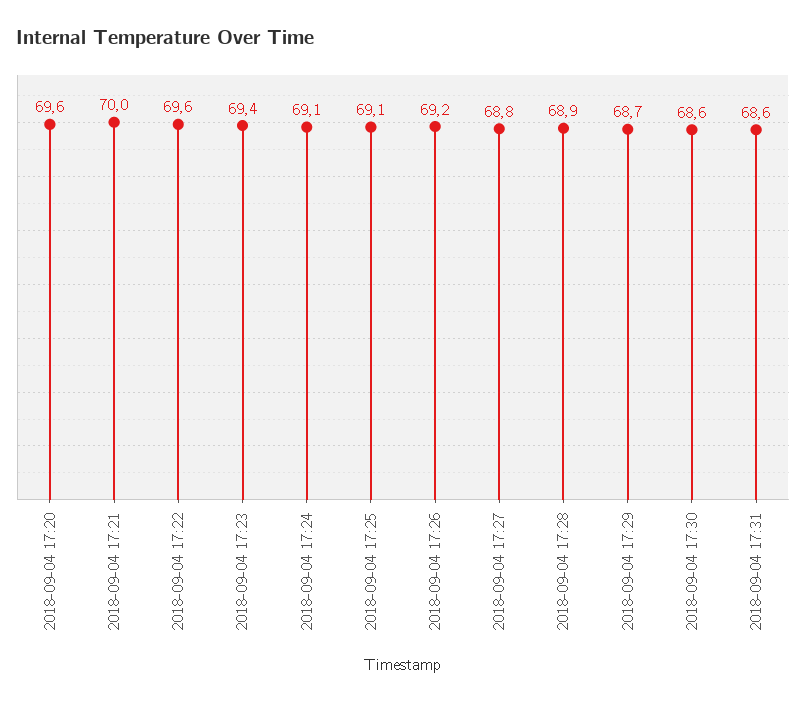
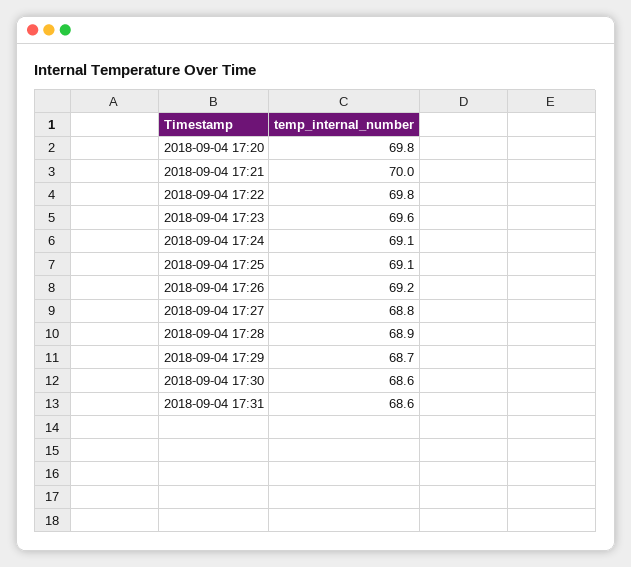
  {
-   "2018-09-04 17:20": 69.6,
+   "2018-09-04 17:20": 69.8,
    "2018-09-04 17:21": 70,
-   "2018-09-04 17:22": 69.6,
+   "2018-09-04 17:22": 69.8,
-   "2018-09-04 17:23": 69.4,
+   "2018-09-04 17:23": 69.6,
    "2018-09-04 17:24": 69.1,
    "2018-09-04 17:25": 69.1,
    "2018-09-04 17:26": 69.2,
    "2018-09-04 17:27": 68.8,
    "2018-09-04 17:28": 68.9,
    "2018-09-04 17:29": 68.7,
    "2018-09-04 17:30": 68.6,
    "2018-09-04 17:31": 68.6
  }

